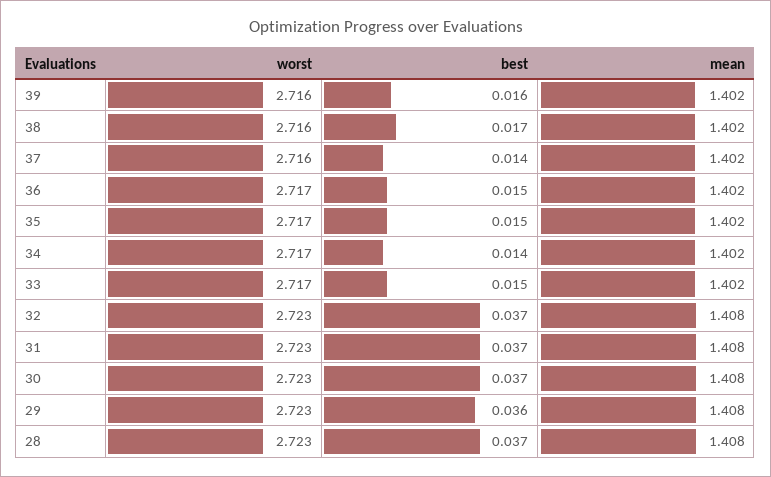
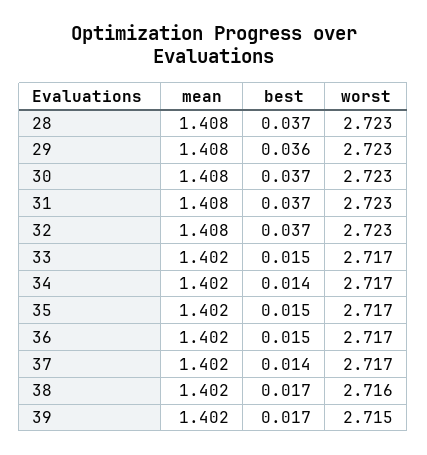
  {
    "worst": {
-     "39": 2.716,
+     "39": 2.715,
      "38": 2.716,
-     "37": 2.716,
+     "37": 2.717,
      "36": 2.717,
      "35": 2.717,
      "34": 2.717,
      "33": 2.717,
      "32": 2.723,
      "31": 2.723,
      "30": 2.723,
      "29": 2.723,
      "28": 2.723
    },
    "best": {
-     "39": 0.016,
+     "39": 0.017,
      "38": 0.017,
      "37": 0.014,
      "36": 0.015,
      "35": 0.015,
      "34": 0.014,
      "33": 0.015,
      "32": 0.037,
      "31": 0.037,
      "30": 0.037,
      "29": 0.036,
      "28": 0.037
    },
    "mean": {
      "39": 1.402,
      "38": 1.402,
      "37": 1.402,
      "36": 1.402,
      "35": 1.402,
      "34": 1.402,
      "33": 1.402,
      "32": 1.408,
      "31": 1.408,
      "30": 1.408,
      "29": 1.408,
      "28": 1.408
    }
  }

